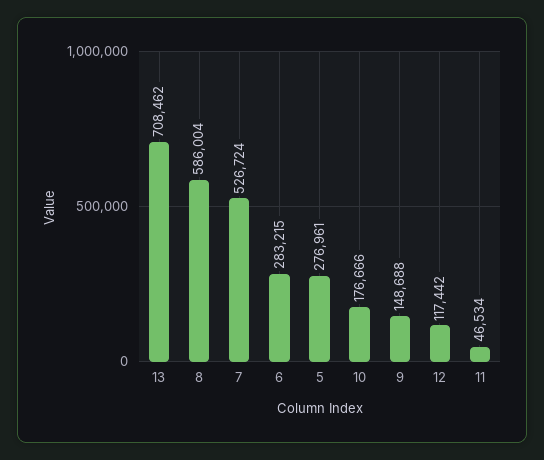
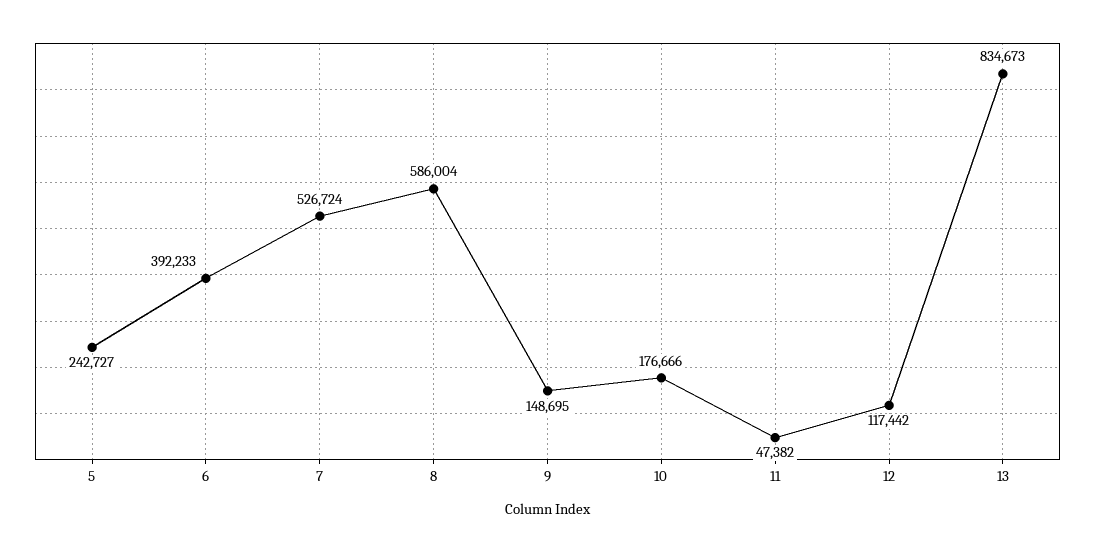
  {
-   "13": 708462,
+   "13": 834673,
    "8": 586004,
    "7": 526724,
-   "6": 283215,
+   "6": 392233,
-   "5": 276961,
+   "5": 242727,
    "10": 176666,
-   "9": 148688,
+   "9": 148695,
    "12": 117442,
-   "11": 46534
+   "11": 47382
  }

